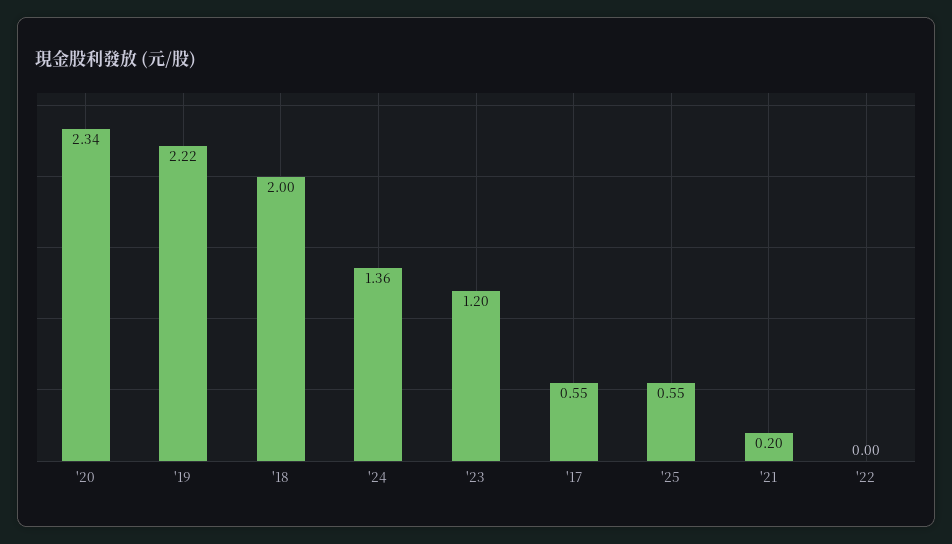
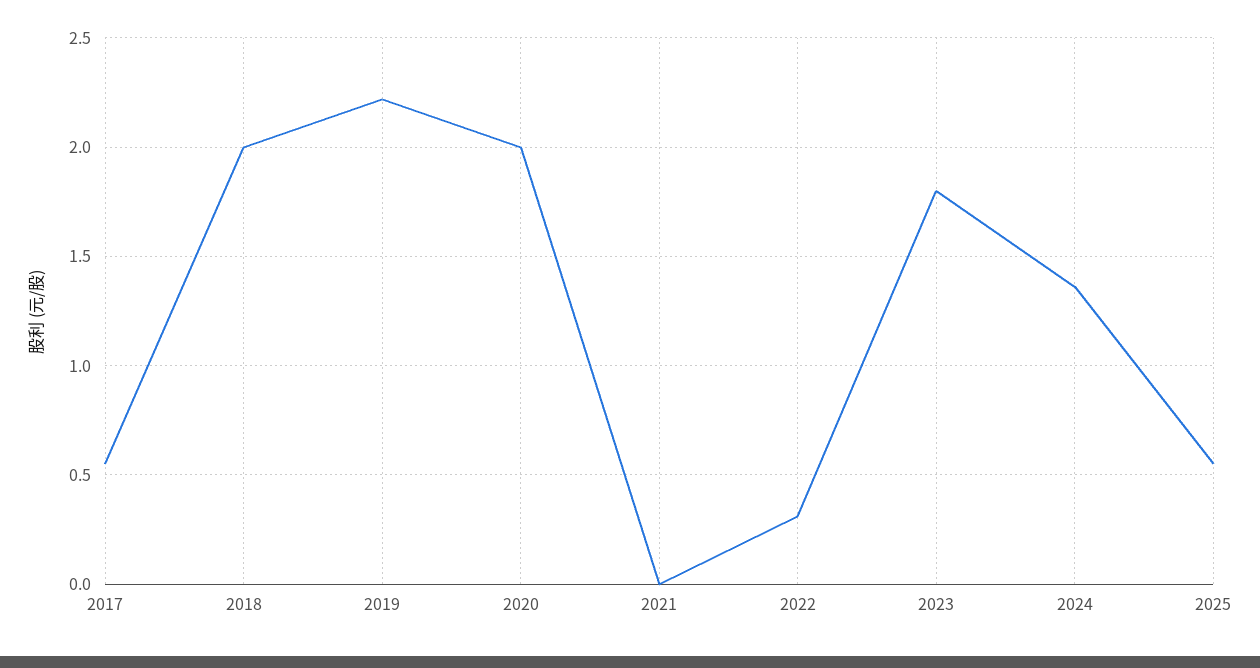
  {
-   "'20": 2.34,
+   "'20": 2,
    "'19": 2.22,
    "'18": 2,
    "'24": 1.36,
-   "'23": 1.2,
+   "'23": 1.8,
    "'17": 0.55,
    "'25": 0.55,
-   "'21": 0.2,
+   "'21": 0,
-   "'22": 0
+   "'22": 0.3
  }

